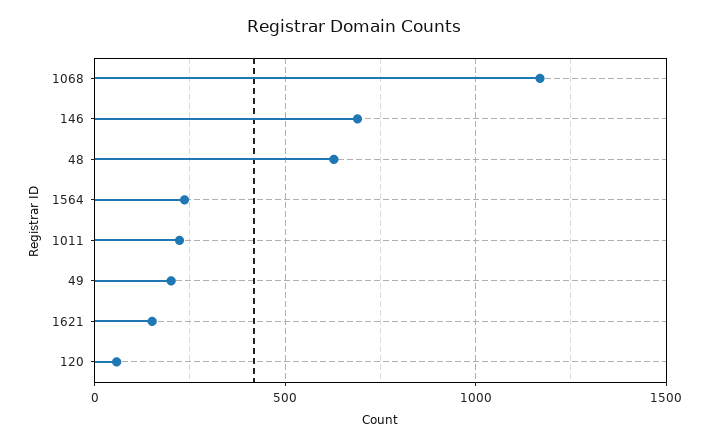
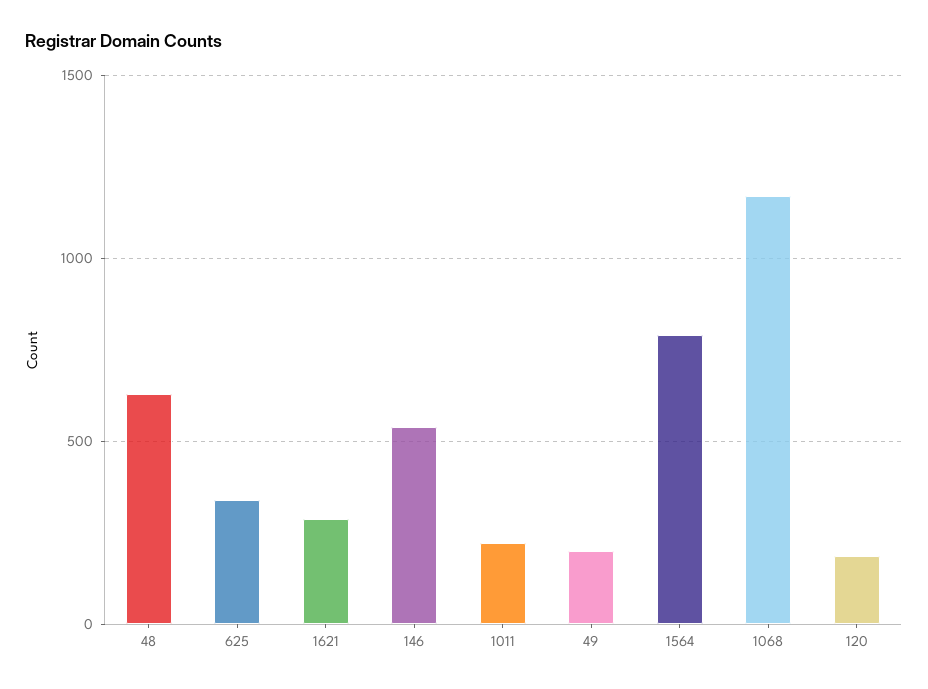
  {
    "1068": 1150,
-   "146": 700,
+   "146": 550,
    "48": 650,
-   "1564": 250,
+   "1564": 800,
    "1011": 200,
    "49": 200,
-   "1621": 150,
+   "1621": 300,
-   "120": 50
+   "120": 200,
+   "625": 350
  }

